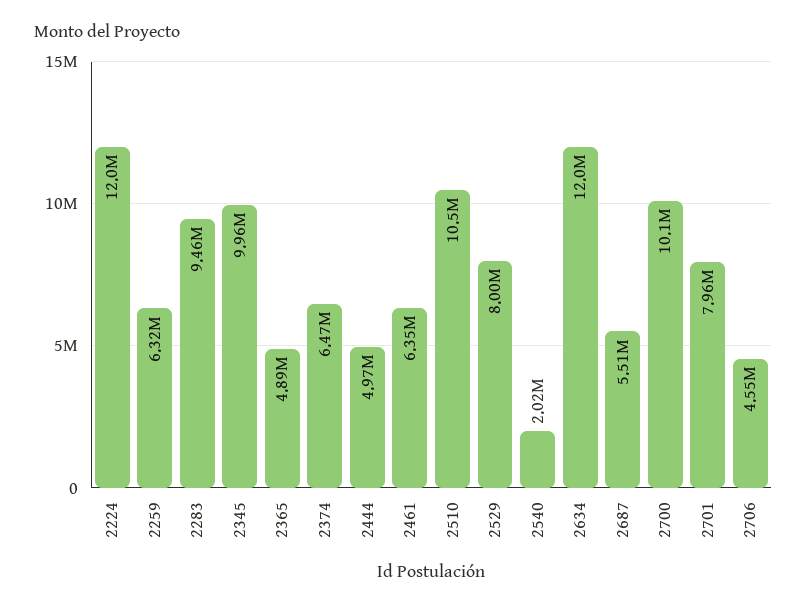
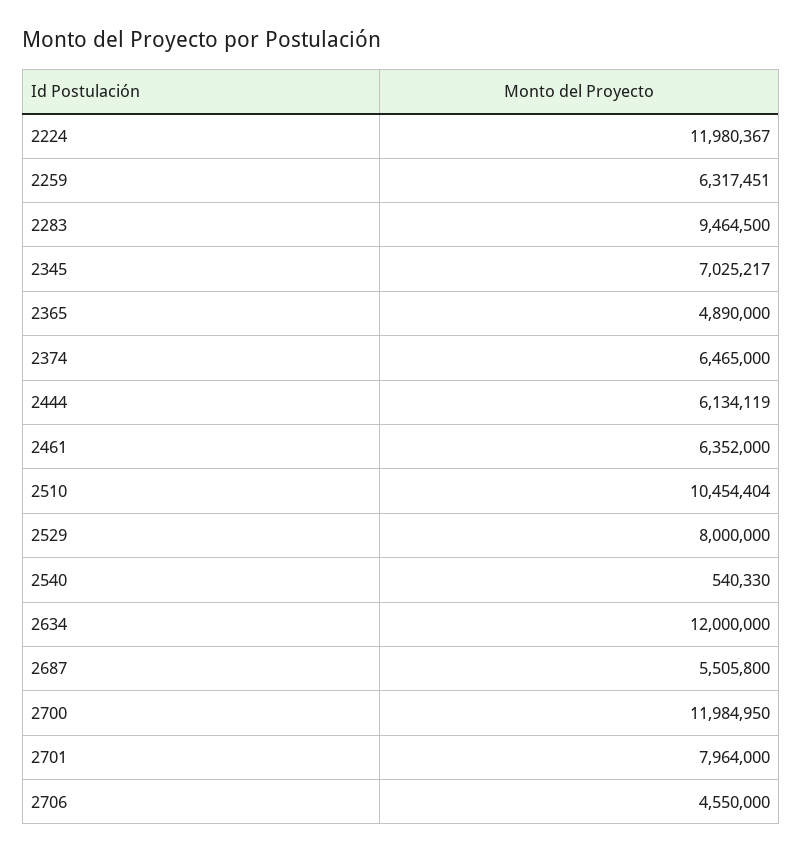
  {
    "2224": 11980367,
    "2259": 6317451,
    "2283": 9464500,
-   "2345": 9960000,
+   "2345": 7025217,
    "2365": 4890000,
    "2374": 6465000,
-   "2444": 4970000,
+   "2444": 6134119,
    "2461": 6352000,
    "2510": 10454404,
    "2529": 8000000,
-   "2540": 2020000,
+   "2540": 540330,
    "2634": 12000000,
    "2687": 5505800,
-   "2700": 10100000,
+   "2700": 11984950,
    "2701": 7964000,
    "2706": 4550000
  }

